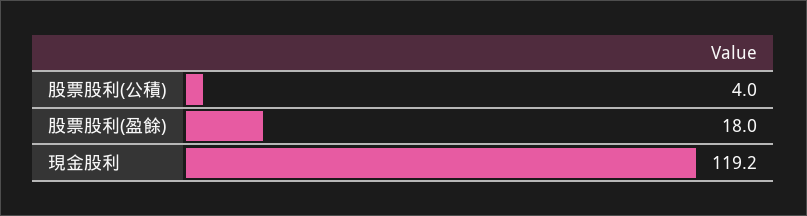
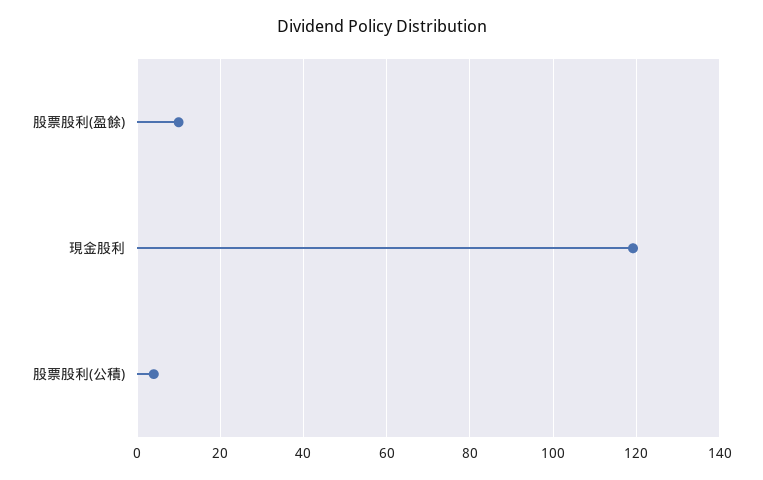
  {
    "股票股利(公積)": 4,
-   "股票股利(盈餘)": 18,
+   "股票股利(盈餘)": 10,
    "現金股利": 119.2
  }

